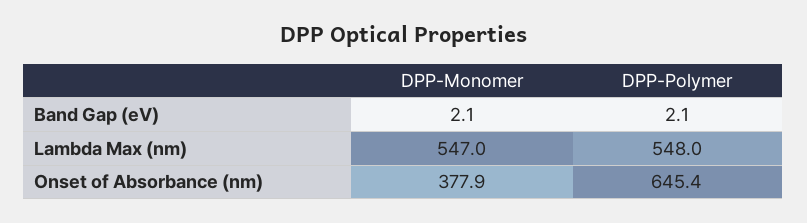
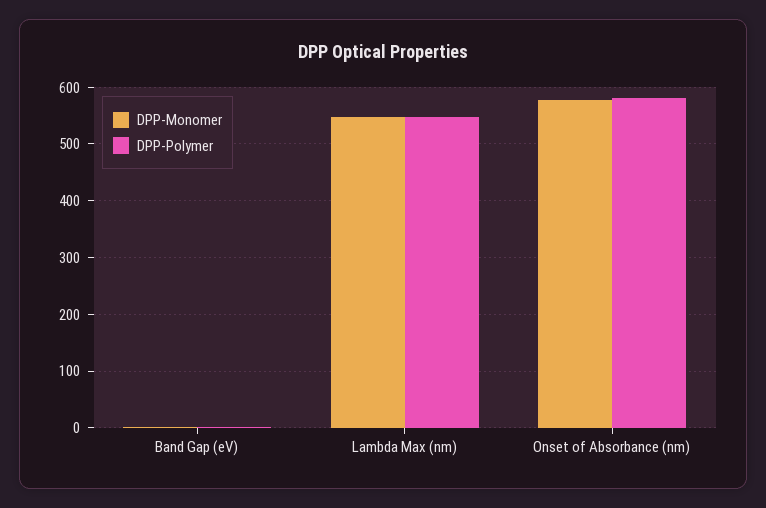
  {
    "DPP-Monomer": {
      "Band Gap (eV)": 2.1,
      "Lambda Max (nm)": 547,
-     "Onset of Absorbance (nm)": 377.9
+     "Onset of Absorbance (nm)": 580
    },
    "DPP-Polymer": {
      "Band Gap (eV)": 2.1,
      "Lambda Max (nm)": 548,
-     "Onset of Absorbance (nm)": 645.4
+     "Onset of Absorbance (nm)": 580
    }
  }

